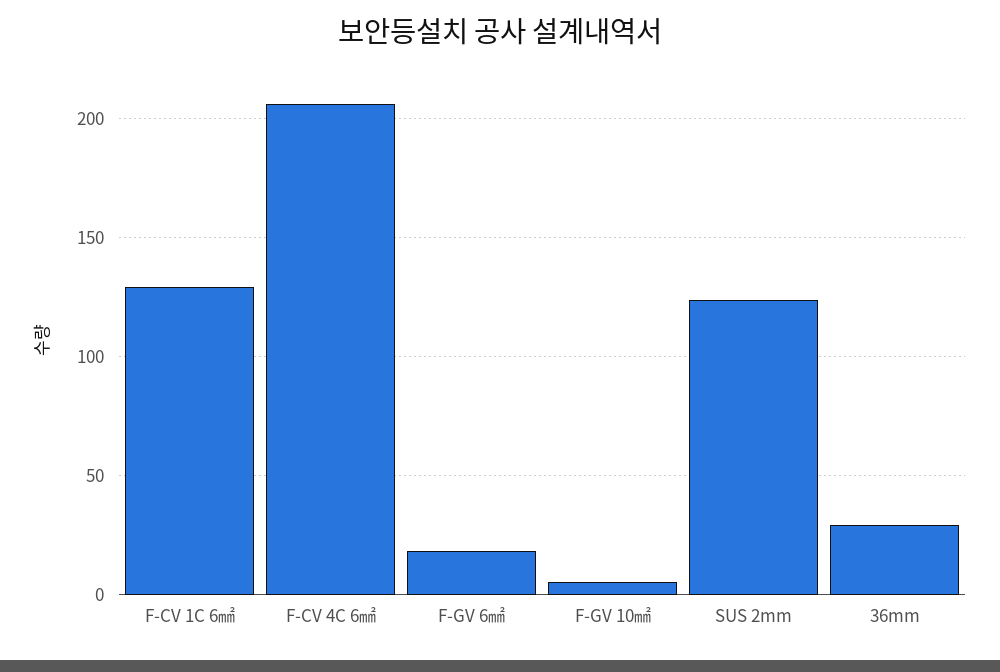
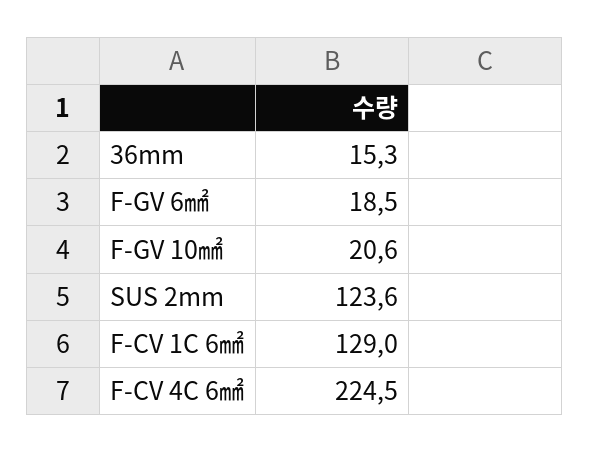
  {
    "F-CV 1C 6㎟": 129,
-   "F-CV 4C 6㎟": 205,
+   "F-CV 4C 6㎟": 224.5,
    "F-GV 6㎟": 18.5,
-   "F-GV 10㎟": 5,
+   "F-GV 10㎟": 20.6,
    "SUS 2mm": 123.6,
-   "36mm": 30
+   "36mm": 15.3
  }

